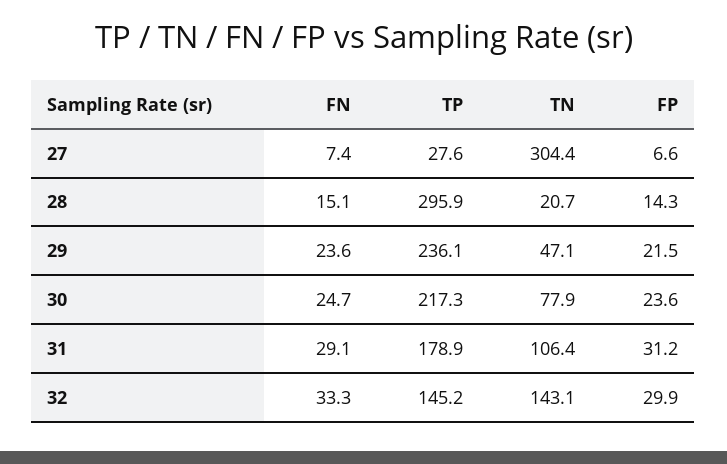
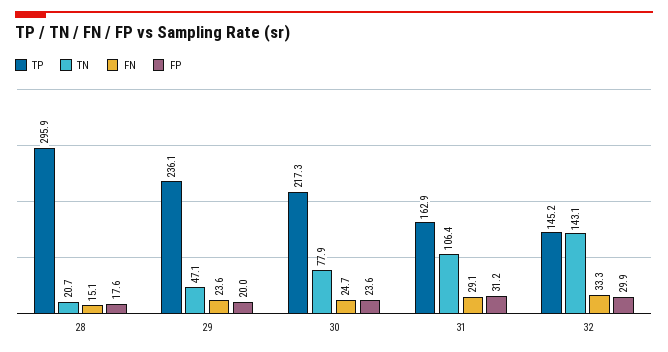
  {
    "FN": {
-     "27": 7.4,
      "28": 15.1,
      "29": 23.6,
      "30": 24.7,
      "31": 29.1,
      "32": 33.3
    },
    "TP": {
-     "27": 27.6,
      "28": 295.9,
      "29": 236.1,
      "30": 217.3,
-     "31": 178.9,
+     "31": 162.9,
      "32": 145.2
    },
    "TN": {
-     "27": 304.4,
      "28": 20.7,
      "29": 47.1,
      "30": 77.9,
      "31": 106.4,
      "32": 143.1
    },
    "FP": {
-     "27": 6.6,
-     "28": 14.3,
+     "28": 17.6,
-     "29": 21.5,
+     "29": 20,
      "30": 23.6,
      "31": 31.2,
      "32": 29.9
    }
  }

